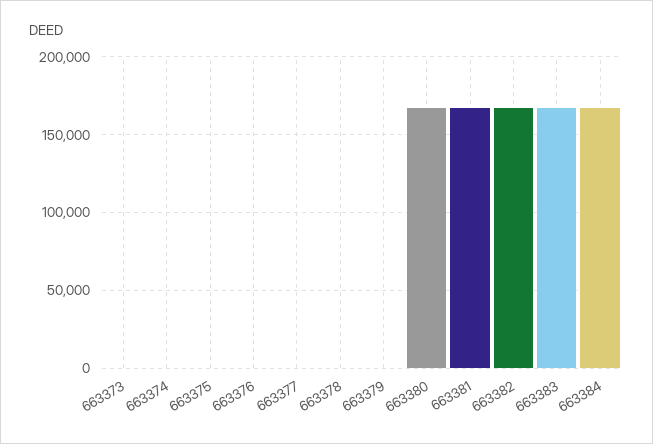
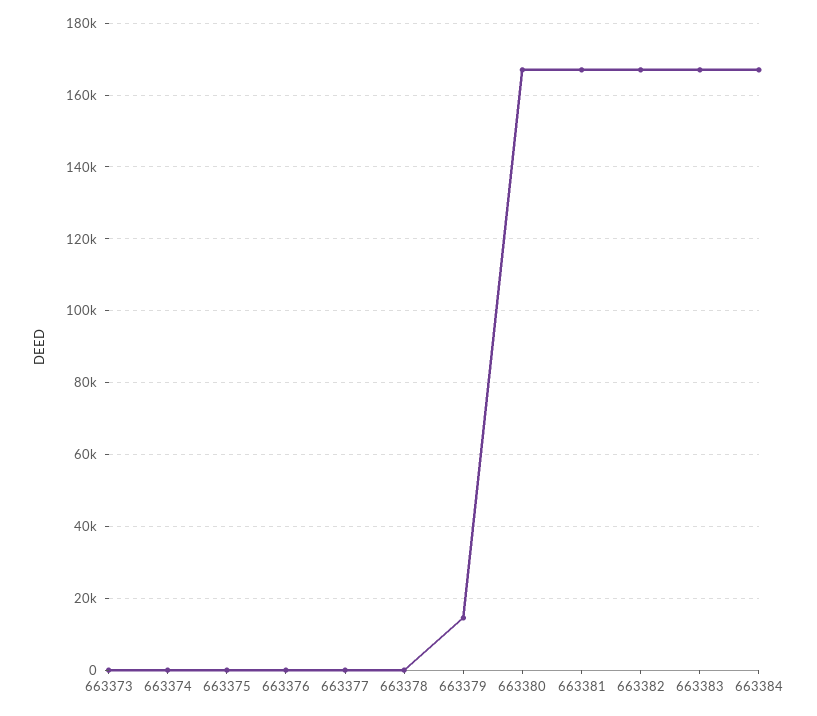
  {
    "663373": 0,
    "663374": 0,
    "663375": 0,
    "663376": 0,
    "663377": 0,
    "663378": 0,
-   "663379": 0,
+   "663379": 14000,
    "663380": 168000,
    "663381": 168000,
    "663382": 168000,
    "663383": 168000,
    "663384": 168000
  }

